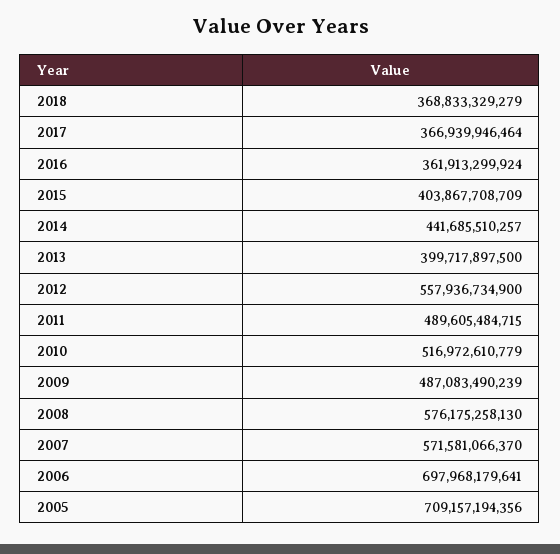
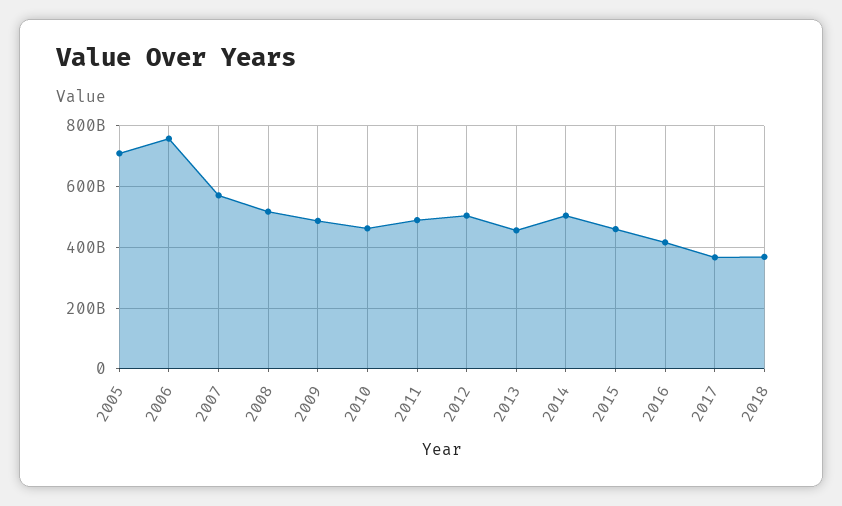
  {
    "2018": 368833329279,
    "2017": 366939946464,
-   "2016": 361913299924,
+   "2016": 420000000000,
-   "2015": 403867708709,
+   "2015": 460000000000,
-   "2014": 441685510257,
+   "2014": 500000000000,
-   "2013": 399717897500,
+   "2013": 460000000000,
-   "2012": 557936734900,
+   "2012": 500000000000,
    "2011": 489605484715,
-   "2010": 516972610779,
+   "2010": 460000000000,
    "2009": 487083490239,
-   "2008": 576175258130,
+   "2008": 520000000000,
    "2007": 571581066370,
-   "2006": 697968179641,
+   "2006": 760000000000,
    "2005": 709157194356
  }

